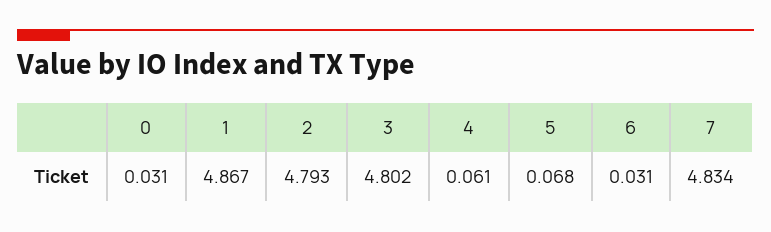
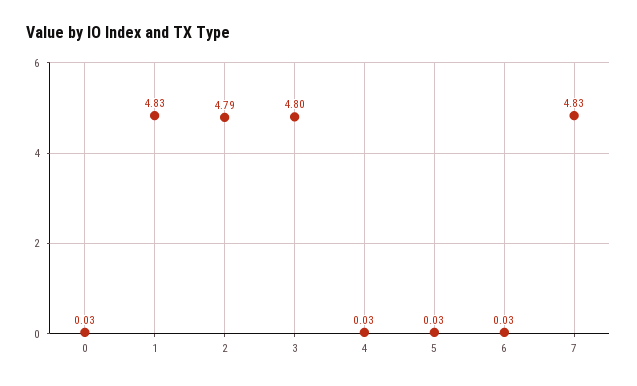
  {
    "0": 0.031,
-   "1": 4.867,
+   "1": 4.83,
    "2": 4.793,
    "3": 4.802,
-   "4": 0.061,
+   "4": 0.03,
-   "5": 0.068,
+   "5": 0.03,
    "6": 0.031,
    "7": 4.834
  }

